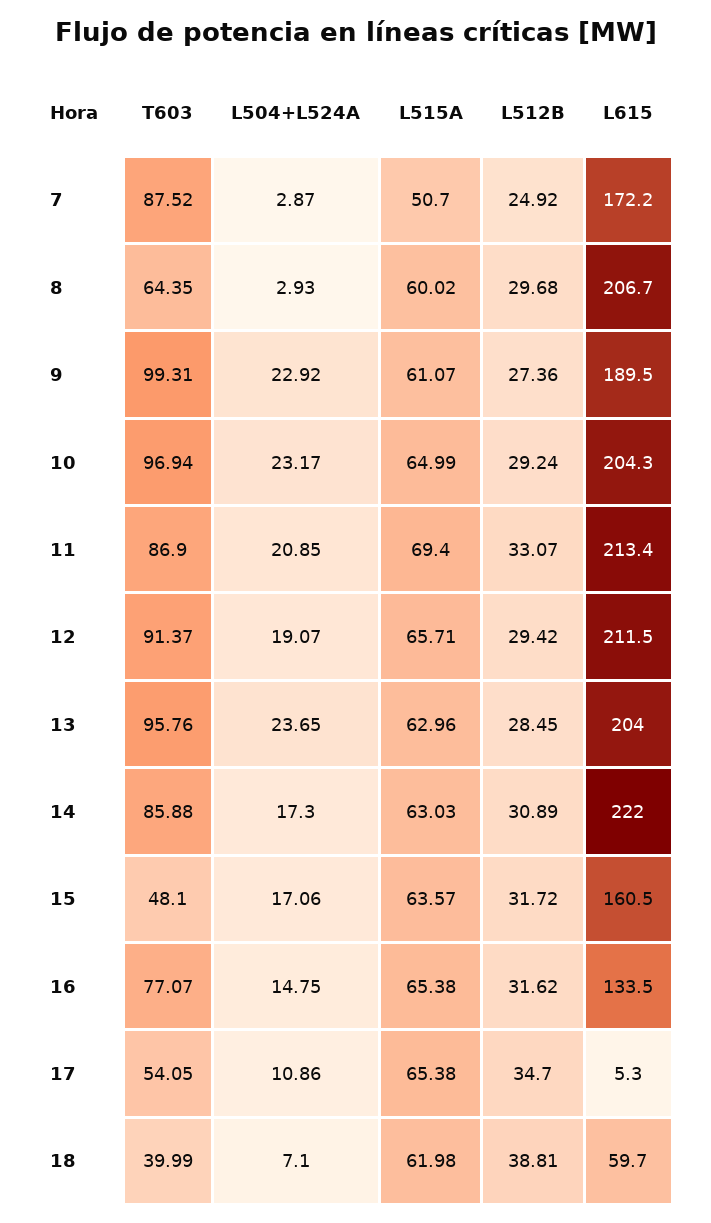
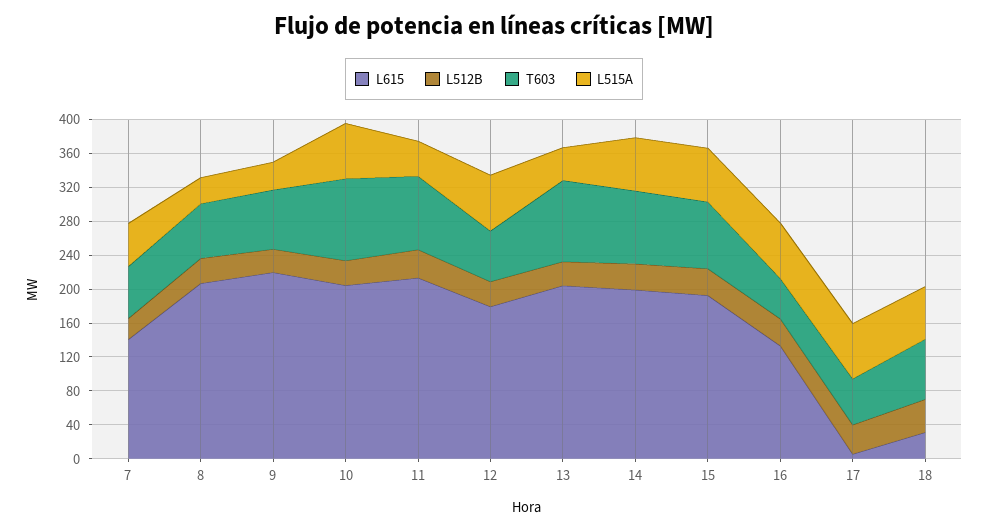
  {
    "T603": {
-     "7": 87.52,
+     "7": 60,
      "8": 64.35,
-     "9": 99.31,
+     "9": 70,
      "10": 96.94,
      "11": 86.9,
-     "12": 91.37,
+     "12": 60,
      "13": 95.76,
      "14": 85.88,
-     "15": 48.1,
+     "15": 80,
-     "16": 77.07,
+     "16": 50,
      "17": 54.05,
-     "18": 39.99
+     "18": 70
    },
-   "L504+L524A": {
-     "7": 2.87,
-     "8": 2.93,
-     "9": 22.92,
-     "10": 23.17,
-     "11": 20.85,
-     "12": 19.07,
-     "13": 23.65,
-     "14": 17.3,
-     "15": 17.06,
-     "16": 14.75,
-     "17": 10.86,
-     "18": 7.1
-   },
    "L515A": {
      "7": 50.7,
-     "8": 60.02,
+     "8": 30,
-     "9": 61.07,
+     "9": 30,
      "10": 64.99,
-     "11": 69.4,
+     "11": 40,
      "12": 65.71,
-     "13": 62.96,
+     "13": 40,
      "14": 63.03,
      "15": 63.57,
      "16": 65.38,
      "17": 65.38,
      "18": 61.98
    },
    "L512B": {
      "7": 24.92,
      "8": 29.68,
      "9": 27.36,
      "10": 29.24,
      "11": 33.07,
      "12": 29.42,
      "13": 28.45,
      "14": 30.89,
      "15": 31.72,
      "16": 31.62,
      "17": 34.7,
      "18": 38.81
    },
    "L615": {
-     "7": 172.2,
+     "7": 140,
      "8": 206.7,
-     "9": 189.5,
+     "9": 220,
      "10": 204.3,
      "11": 213.4,
-     "12": 211.5,
+     "12": 180,
      "13": 204,
-     "14": 222,
+     "14": 200,
-     "15": 160.5,
+     "15": 190,
      "16": 133.5,
      "17": 5.3,
-     "18": 59.7
+     "18": 30
    }
  }

